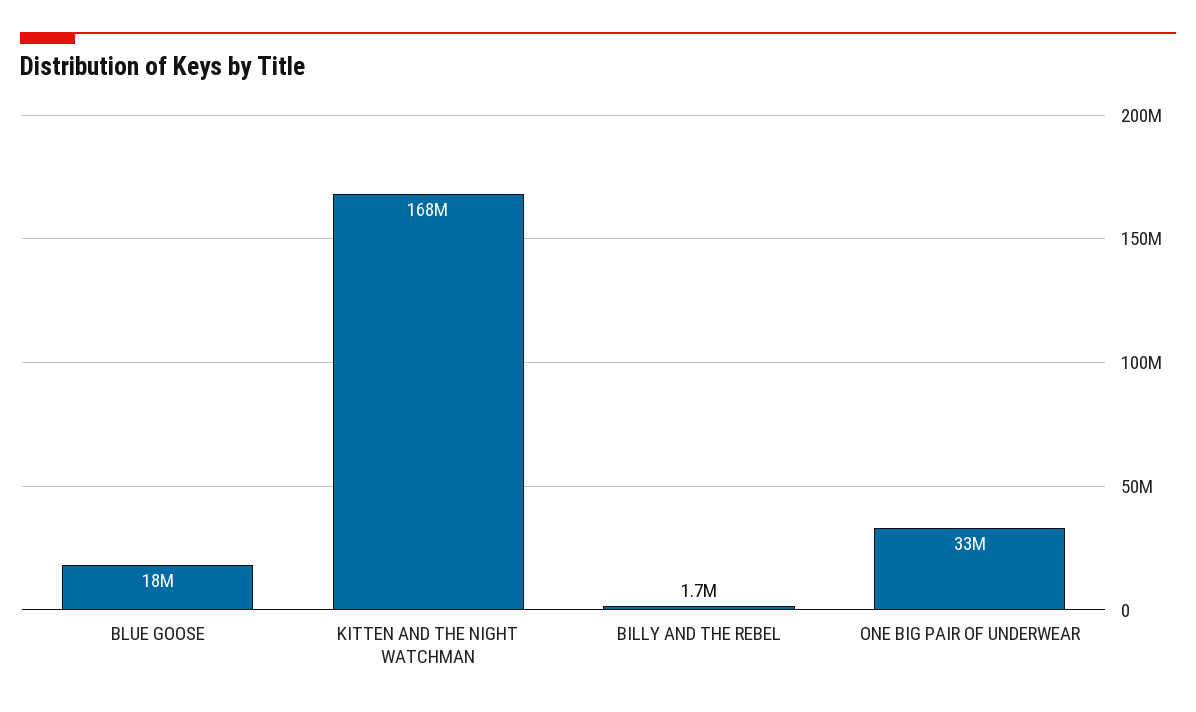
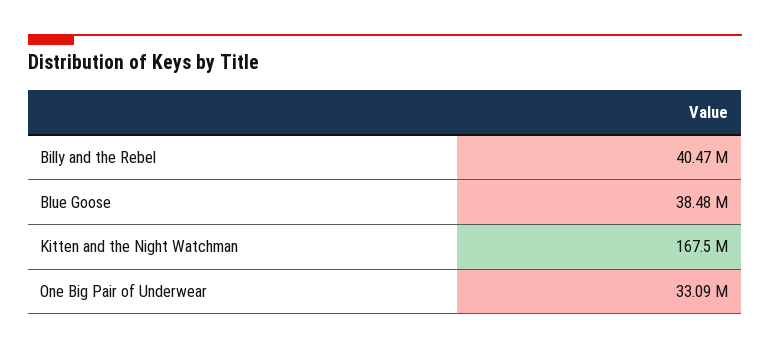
  {
-   "BLUE GOOSE": 18000000,
+   "BLUE GOOSE": 38480000,
    "KITTEN AND THE NIGHT WATCHMAN": 167500000,
-   "BILLY AND THE REBEL": 1700000,
+   "BILLY AND THE REBEL": 40470000,
    "ONE BIG PAIR OF UNDERWEAR": 33090000
  }

